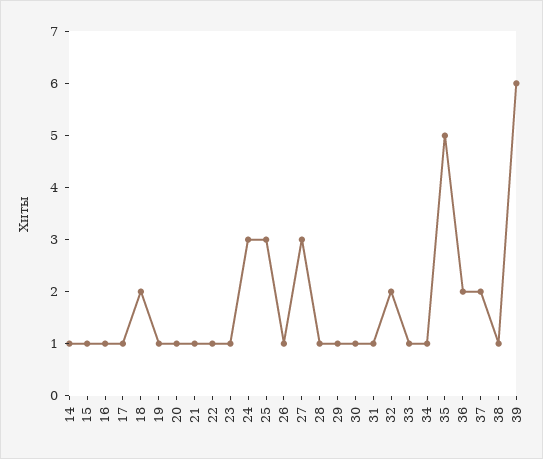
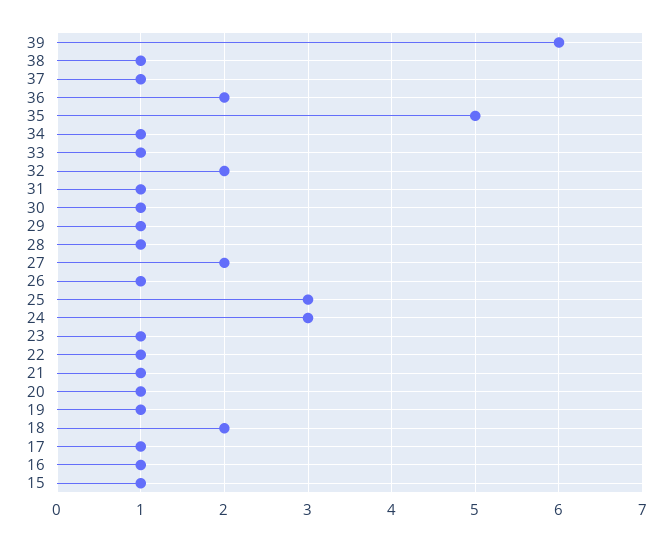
  {
-   "14": 1,
    "15": 1,
    "16": 1,
    "17": 1,
    "18": 2,
    "19": 1,
    "20": 1,
    "21": 1,
    "22": 1,
    "23": 1,
    "24": 3,
    "25": 3,
    "26": 1,
-   "27": 3,
+   "27": 2,
    "28": 1,
    "29": 1,
    "30": 1,
    "31": 1,
    "32": 2,
    "33": 1,
    "34": 1,
    "35": 5,
    "36": 2,
-   "37": 2,
+   "37": 1,
    "38": 1,
    "39": 6
  }

